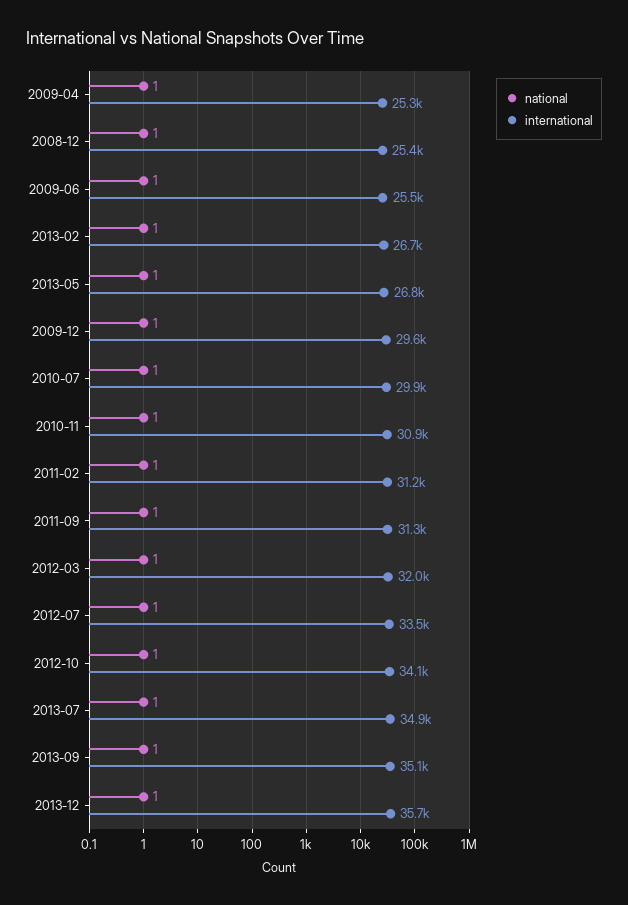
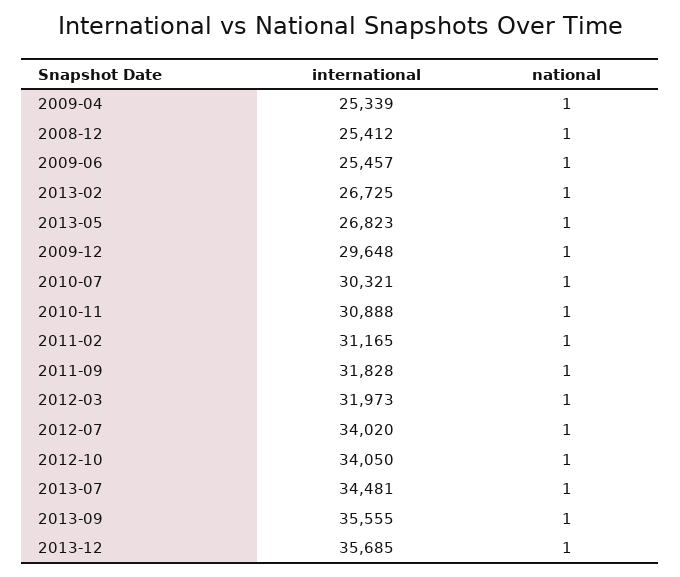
  {
    "national": {
      "2009-04": 1,
      "2008-12": 1,
      "2009-06": 1,
      "2013-02": 1,
      "2013-05": 1,
      "2009-12": 1,
      "2010-07": 1,
      "2010-11": 1,
      "2011-02": 1,
      "2011-09": 1,
      "2012-03": 1,
      "2012-07": 1,
      "2012-10": 1,
      "2013-07": 1,
      "2013-09": 1,
      "2013-12": 1
    },
    "international": {
      "2009-04": 25339,
      "2008-12": 25412,
      "2009-06": 25457,
      "2013-02": 26725,
      "2013-05": 26823,
      "2009-12": 29648,
-     "2010-07": 29900,
+     "2010-07": 30321,
      "2010-11": 30888,
      "2011-02": 31165,
-     "2011-09": 31300,
+     "2011-09": 31828,
      "2012-03": 31973,
-     "2012-07": 33500,
+     "2012-07": 34020,
      "2012-10": 34050,
-     "2013-07": 34900,
+     "2013-07": 34481,
-     "2013-09": 35100,
+     "2013-09": 35555,
      "2013-12": 35685
    }
  }

